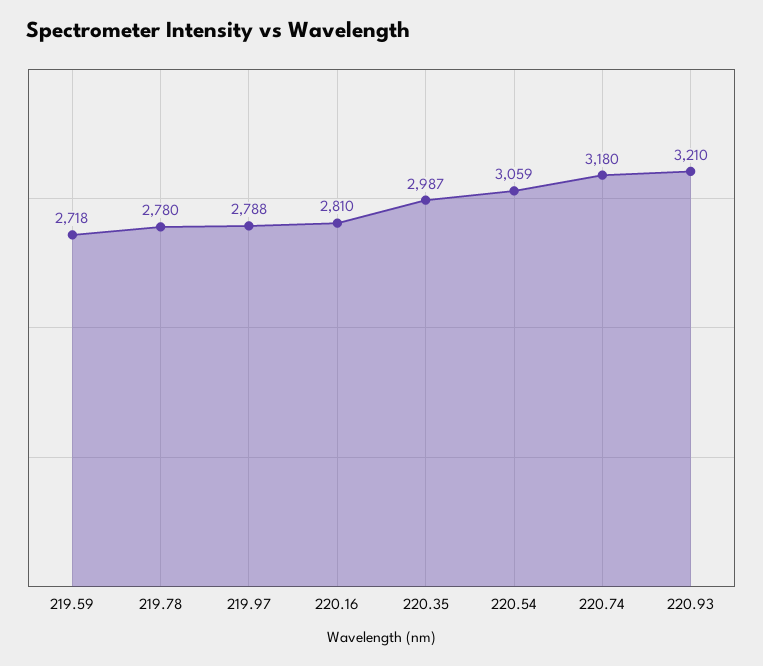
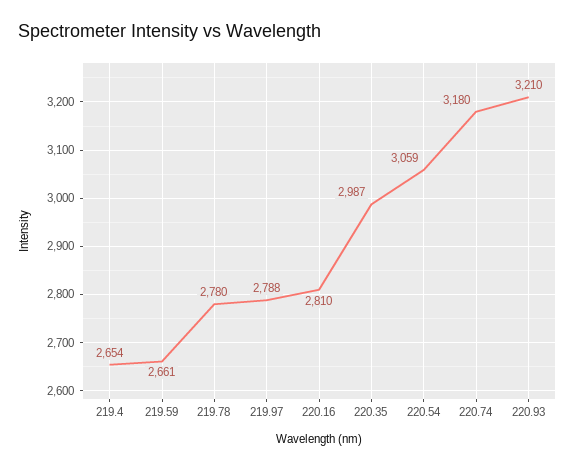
  {
-   "219.59": 2718,
+   "219.59": 2661,
    "219.78": 2780,
    "219.97": 2788,
    "220.16": 2810,
    "220.35": 2987,
    "220.54": 3059,
    "220.74": 3180,
-   "220.93": 3210
+   "220.93": 3210,
+   "219.4": 2654
  }

